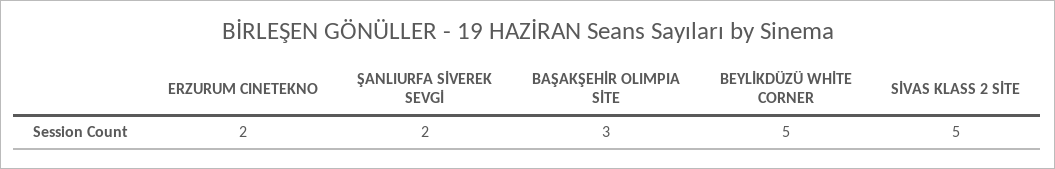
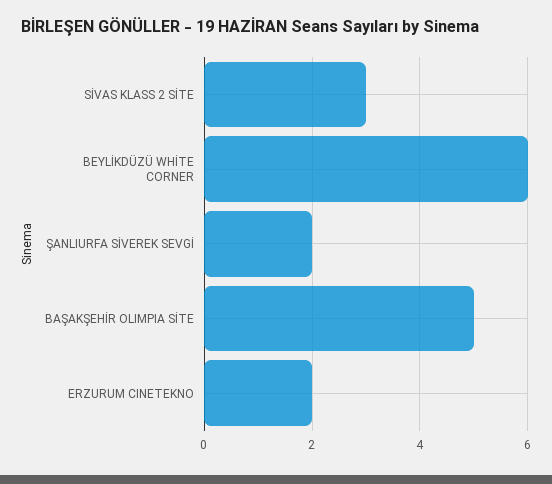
  {
    "ERZURUM CINETEKNO": 2,
    "ŞANLIURFA SİVEREK SEVGİ": 2,
-   "BAŞAKŞEHİR OLIMPIA SİTE": 3,
+   "BAŞAKŞEHİR OLIMPIA SİTE": 5,
-   "BEYLİKDÜZÜ WHİTE CORNER": 5,
+   "BEYLİKDÜZÜ WHİTE CORNER": 6,
-   "SİVAS KLASS 2 SİTE": 5
+   "SİVAS KLASS 2 SİTE": 3
  }

